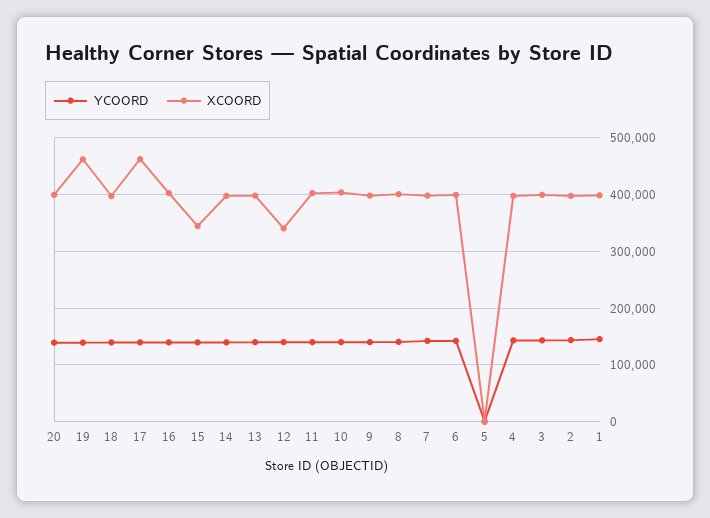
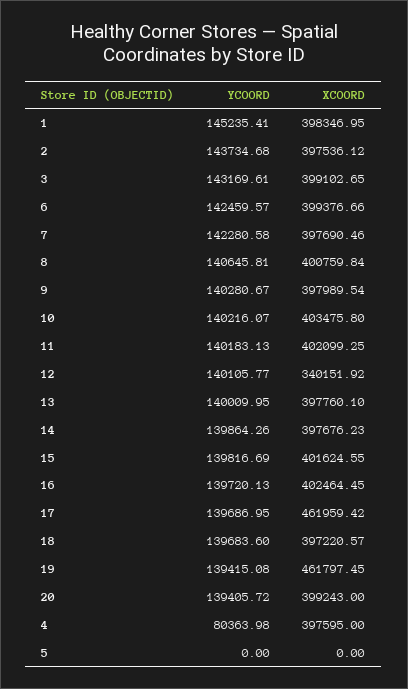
  {
    "YCOORD": {
      "20": 139405.72,
      "19": 139415.08,
      "18": 139683.6,
      "17": 139686.95,
      "16": 139720.13,
      "15": 139816.69,
      "14": 139864.26,
      "13": 140009.95,
      "12": 140105.77,
      "11": 140183.13,
      "10": 140216.07,
      "9": 140280.67,
      "8": 140645.81,
      "7": 142280.58,
      "6": 142459.57,
      "5": 0,
-     "4": 140000,
+     "4": 80363.98,
      "3": 143169.61,
      "2": 143734.68,
      "1": 145235.41
    },
    "XCOORD": {
      "20": 399243,
      "19": 461797.45,
      "18": 397220.57,
      "17": 461959.42,
      "16": 402464.45,
-     "15": 340000,
+     "15": 401624.55,
      "14": 397676.23,
      "13": 397760.1,
      "12": 340151.92,
      "11": 402099.25,
      "10": 403475.8,
      "9": 397989.54,
      "8": 400759.84,
      "7": 397690.46,
      "6": 399376.66,
      "5": 0,
      "4": 397595,
      "3": 399102.65,
      "2": 397536.12,
      "1": 398346.95
    }
  }

